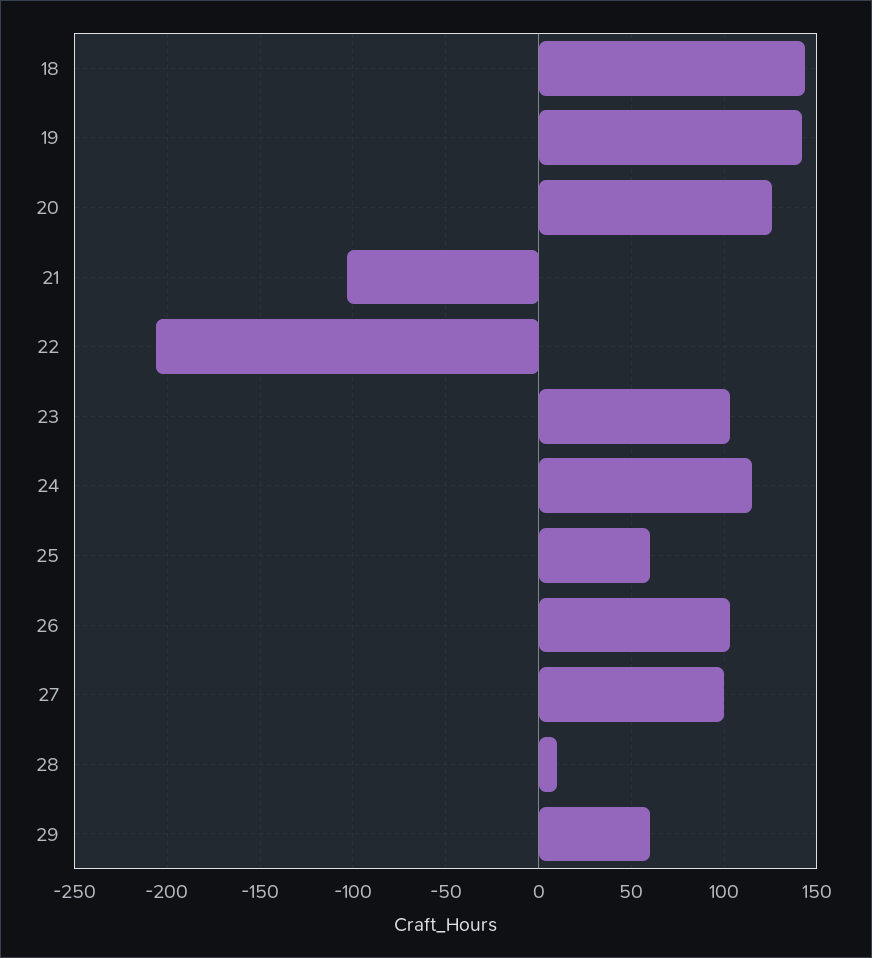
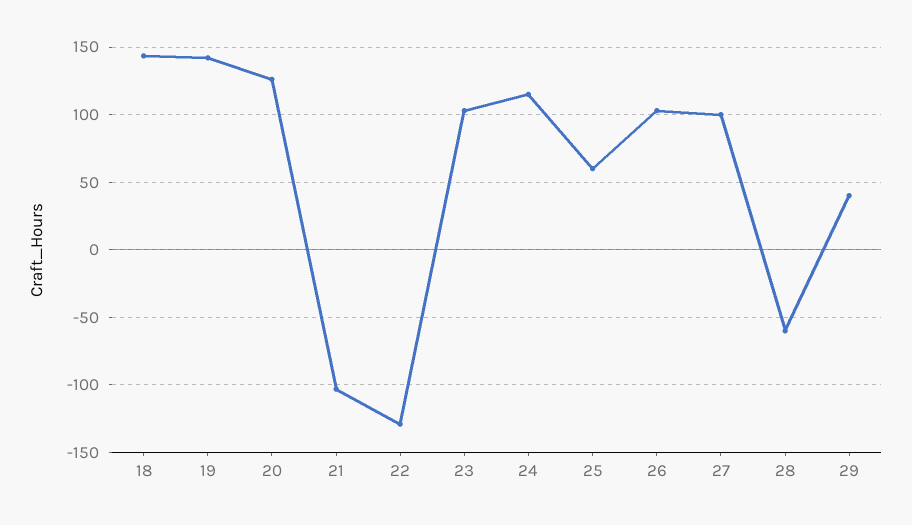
  {
    "18": 145,
    "19": 140,
    "20": 125,
    "21": -105,
-   "22": -205,
+   "22": -130,
    "23": 105,
    "24": 115,
    "25": 60,
    "26": 105,
    "27": 100,
-   "28": 10,
+   "28": -60,
-   "29": 60
+   "29": 40
  }

